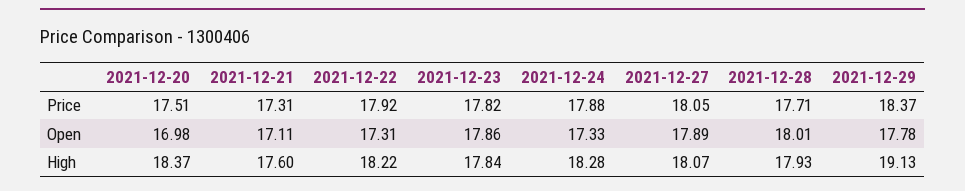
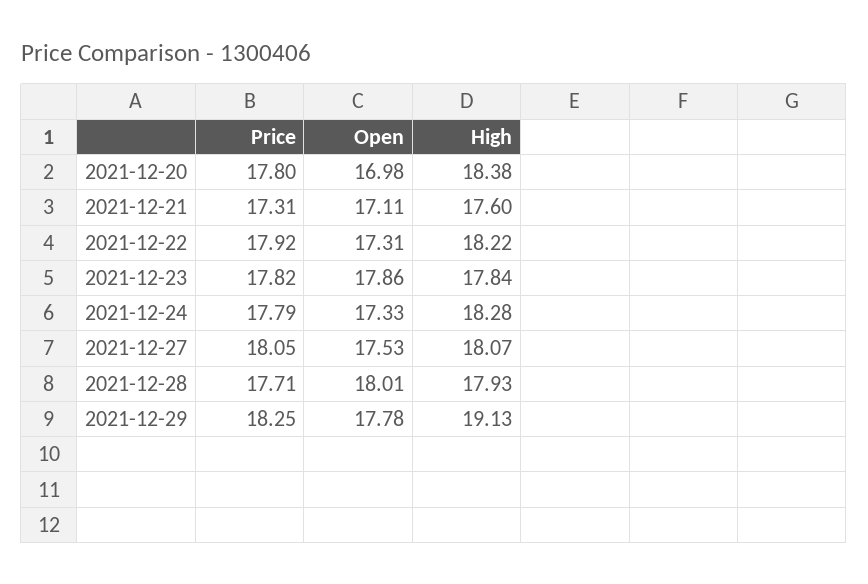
  {
    "2021-12-20": {
-     "Price": 17.51,
+     "Price": 17.8,
      "Open": 16.98,
-     "High": 18.37
+     "High": 18.38
    },
    "2021-12-21": {
      "Price": 17.31,
      "Open": 17.11,
      "High": 17.6
    },
    "2021-12-22": {
      "Price": 17.92,
      "Open": 17.31,
      "High": 18.22
    },
    "2021-12-23": {
      "Price": 17.82,
      "Open": 17.86,
      "High": 17.84
    },
    "2021-12-24": {
-     "Price": 17.88,
+     "Price": 17.79,
      "Open": 17.33,
      "High": 18.28
    },
    "2021-12-27": {
      "Price": 18.05,
-     "Open": 17.89,
+     "Open": 17.53,
      "High": 18.07
    },
    "2021-12-28": {
      "Price": 17.71,
      "Open": 18.01,
      "High": 17.93
    },
    "2021-12-29": {
-     "Price": 18.37,
+     "Price": 18.25,
      "Open": 17.78,
      "High": 19.13
    }
  }

